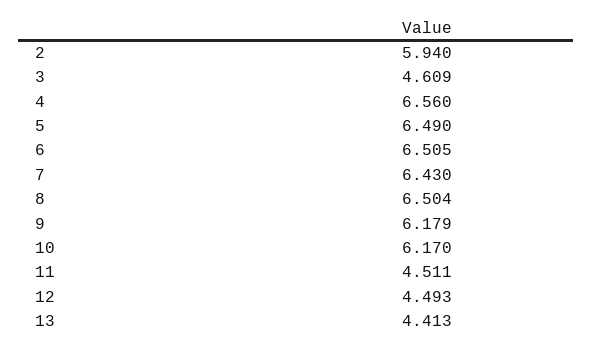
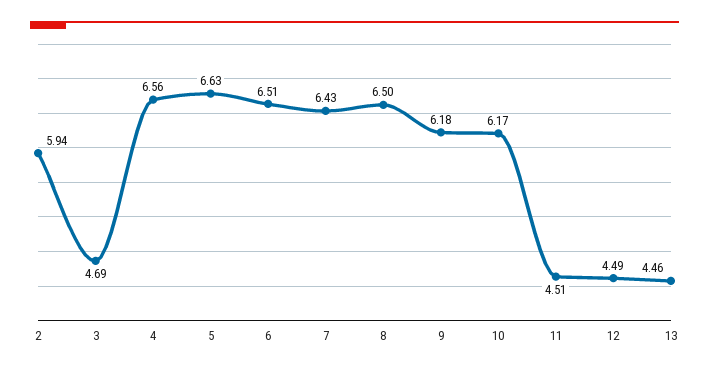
  {
    "2": 5.94,
-   "3": 4.609,
+   "3": 4.69,
    "4": 6.56,
-   "5": 6.49,
+   "5": 6.63,
    "6": 6.505,
    "7": 6.43,
    "8": 6.504,
    "9": 6.179,
    "10": 6.17,
    "11": 4.511,
    "12": 4.493,
-   "13": 4.413
+   "13": 4.46
  }

